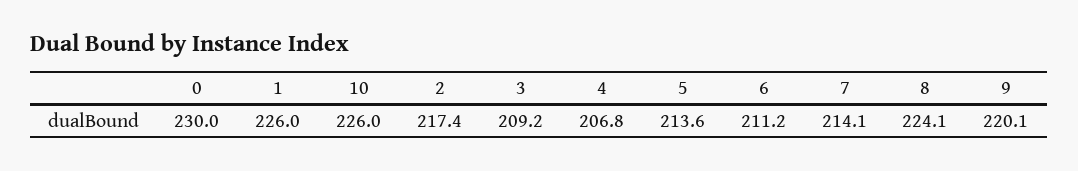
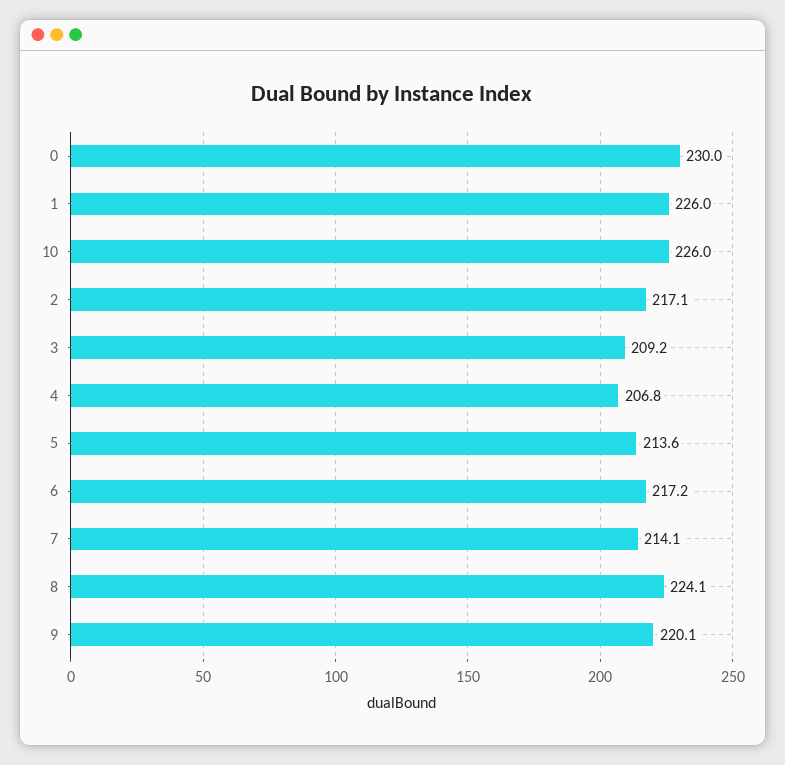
  {
    "0": 230,
    "1": 226,
    "10": 226,
-   "2": 217.4,
+   "2": 217.1,
    "3": 209.2,
    "4": 206.8,
    "5": 213.6,
-   "6": 211.2,
+   "6": 217.2,
    "7": 214.1,
    "8": 224.1,
    "9": 220.1
  }

